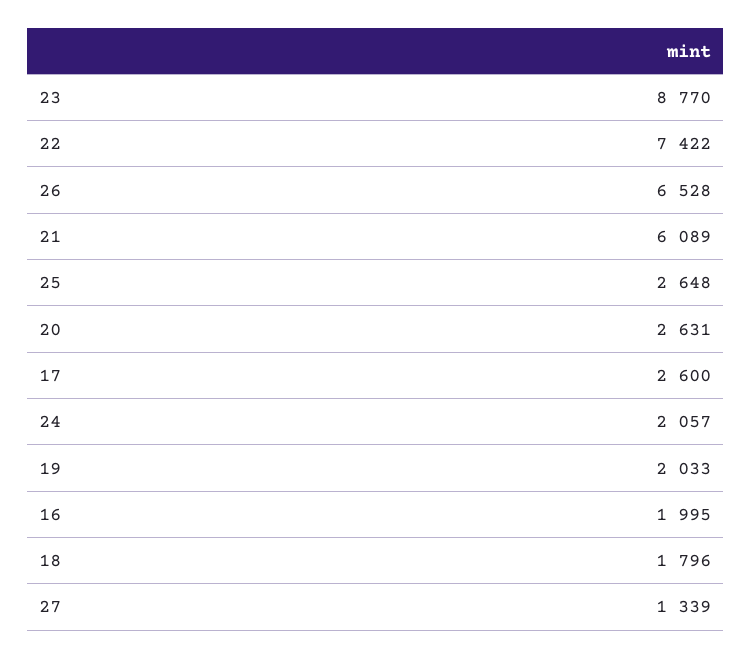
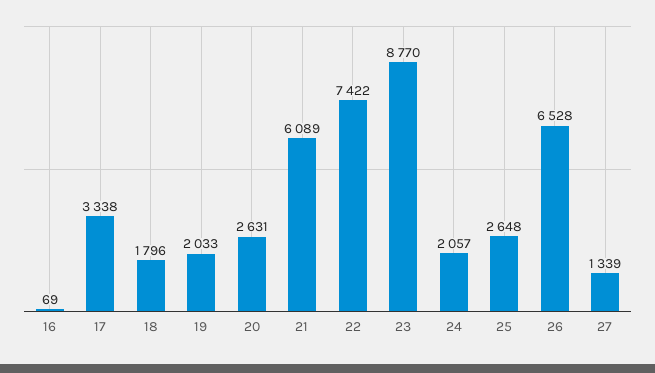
  {
    "23": 8770,
    "22": 7422,
    "26": 6528,
    "21": 6089,
    "25": 2648,
    "20": 2631,
-   "17": 2600,
+   "17": 3338,
    "24": 2057,
    "19": 2033,
-   "16": 1995,
+   "16": 69,
    "18": 1796,
    "27": 1339
  }

